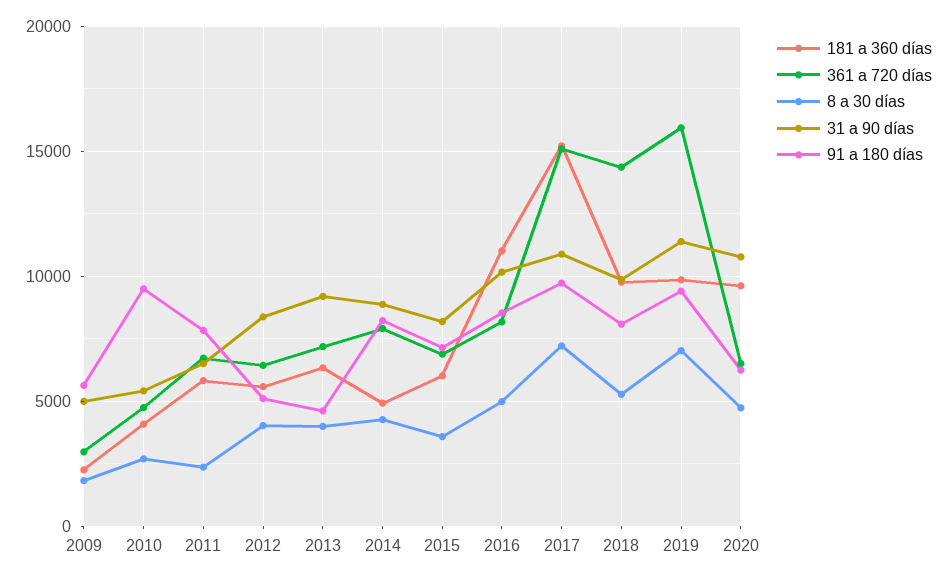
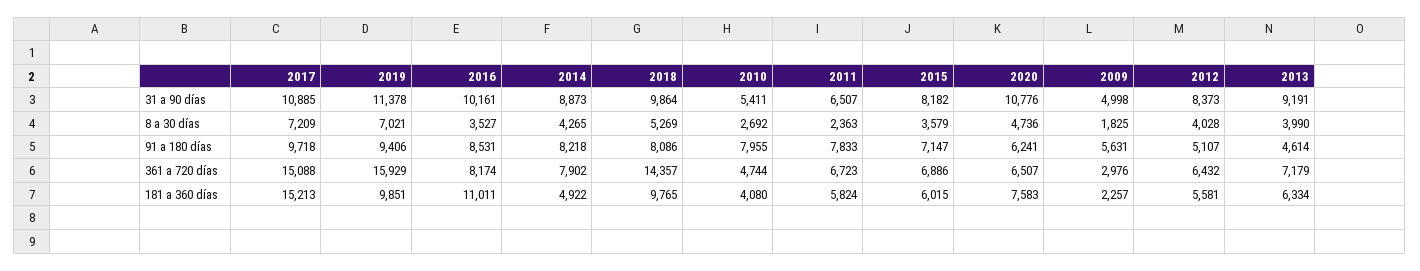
  {
    "181 a 360 días": {
      "2009": 2257,
      "2010": 4080,
      "2011": 5824,
      "2012": 5581,
      "2013": 6334,
      "2014": 4922,
      "2015": 6015,
      "2016": 11011,
      "2017": 15213,
      "2018": 9765,
      "2019": 9851,
-     "2020": 9500
+     "2020": 7583
    },
    "361 a 720 días": {
      "2009": 2976,
      "2010": 4744,
      "2011": 6723,
      "2012": 6432,
      "2013": 7179,
      "2014": 7902,
      "2015": 6886,
      "2016": 8174,
      "2017": 15088,
      "2018": 14357,
      "2019": 15929,
      "2020": 6507
    },
    "8 a 30 días": {
      "2009": 1825,
      "2010": 2692,
      "2011": 2363,
      "2012": 4028,
      "2013": 3990,
      "2014": 4265,
      "2015": 3579,
-     "2016": 5000,
+     "2016": 3527,
      "2017": 7209,
      "2018": 5269,
      "2019": 7021,
      "2020": 4736
    },
    "31 a 90 días": {
      "2009": 4998,
      "2010": 5411,
      "2011": 6507,
      "2012": 8373,
      "2013": 9191,
      "2014": 8873,
      "2015": 8182,
      "2016": 10161,
      "2017": 10885,
      "2018": 9864,
      "2019": 11378,
      "2020": 10776
    },
    "91 a 180 días": {
      "2009": 5631,
-     "2010": 9500,
+     "2010": 7955,
      "2011": 7833,
      "2012": 5107,
      "2013": 4614,
      "2014": 8218,
      "2015": 7147,
      "2016": 8531,
      "2017": 9718,
      "2018": 8086,
      "2019": 9406,
      "2020": 6241
    }
  }

